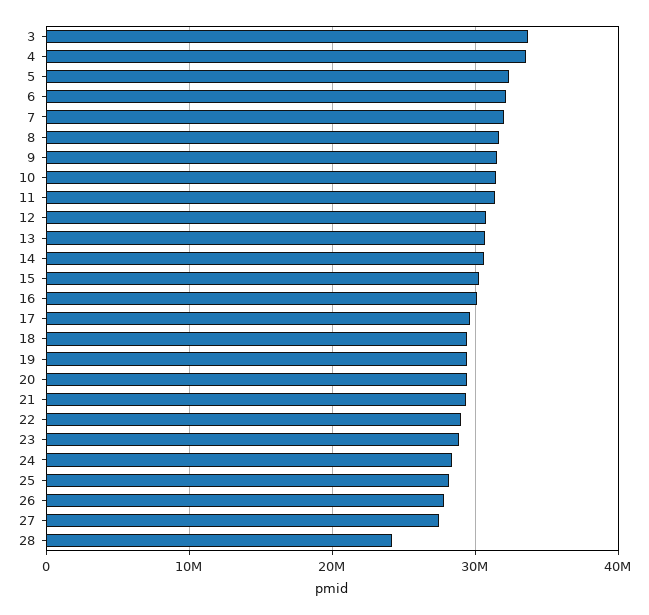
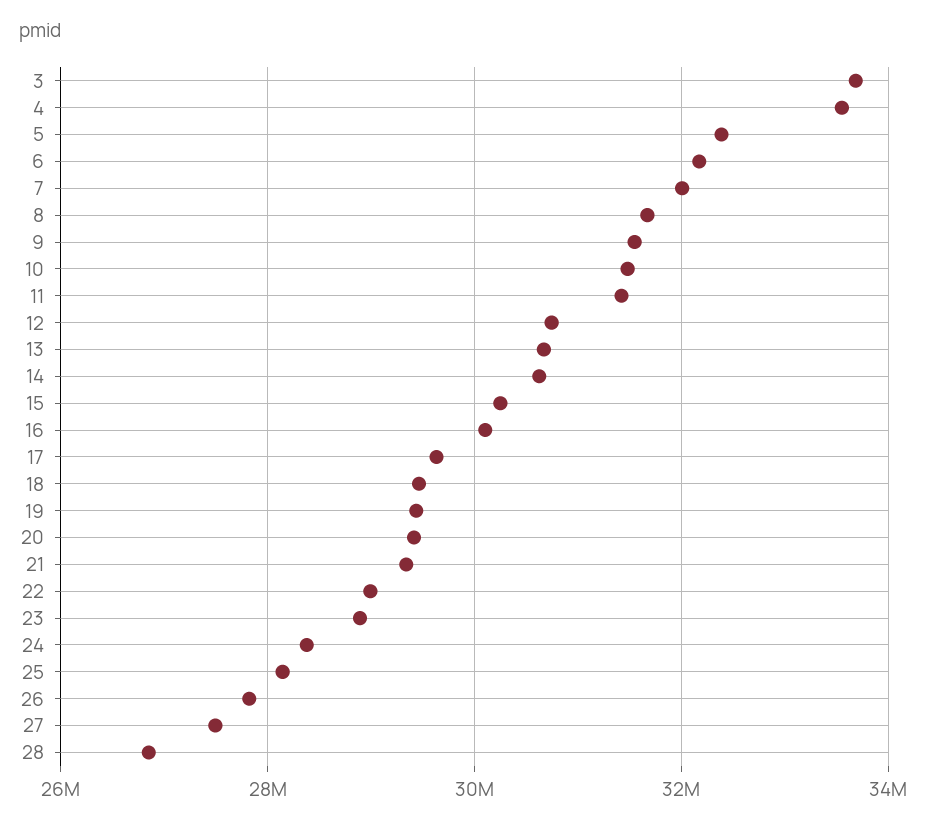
  {
    "3": 33600000,
    "4": 33600000,
    "5": 32400000,
    "6": 32200000,
    "7": 32000000,
    "8": 31600000,
    "9": 31600000,
    "10": 31400000,
    "11": 31400000,
    "12": 30800000,
    "13": 30600000,
    "14": 30600000,
    "15": 30200000,
    "16": 30200000,
    "17": 29600000,
    "18": 29400000,
    "19": 29400000,
    "20": 29400000,
    "21": 29400000,
    "22": 29000000,
    "23": 28800000,
    "24": 28400000,
    "25": 28200000,
    "26": 27800000,
    "27": 27400000,
-   "28": 24000000
+   "28": 26800000
  }

